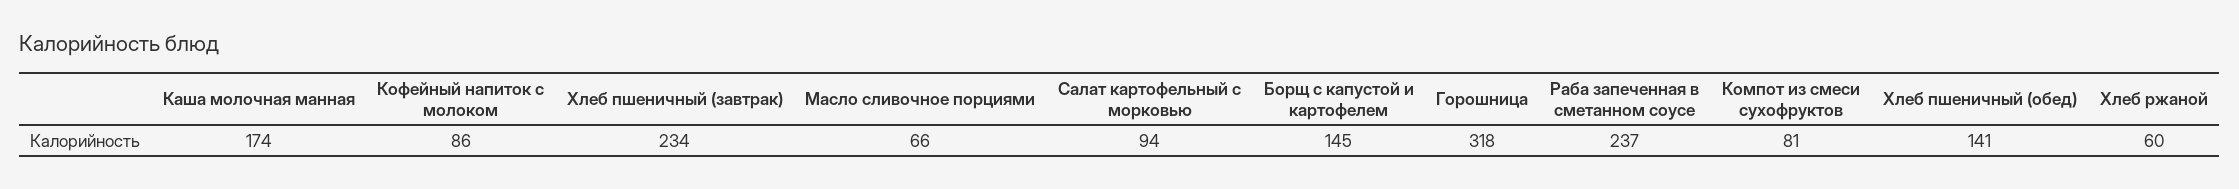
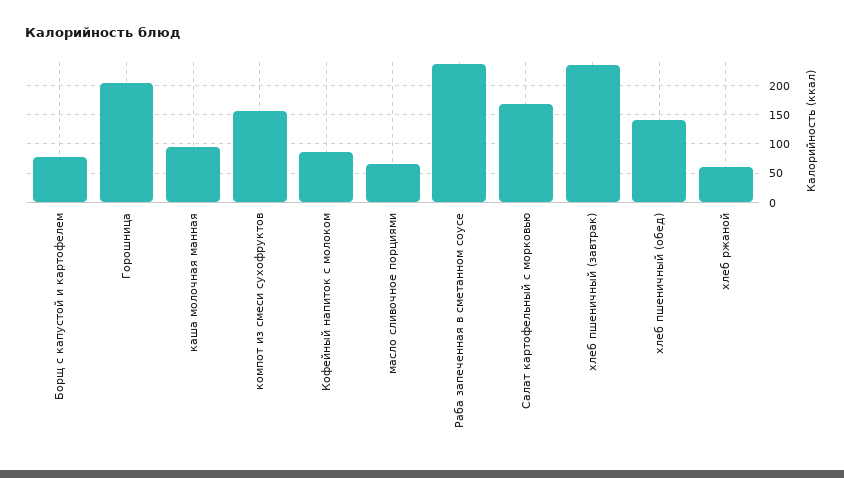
  {
-   "Каша молочная манная": 174,
+   "Каша молочная манная": 100,
    "Кофейный напиток с молоком": 86,
    "Хлеб пшеничный (завтрак)": 234,
    "Масло сливочное порциями": 66,
-   "Салат картофельный с морковью": 94,
+   "Салат картофельный с морковью": 175,
-   "Борщ с капустой и картофелем": 145,
+   "Борщ с капустой и картофелем": 75,
-   "Горошница": 318,
+   "Горошница": 200,
    "Раба запеченная в сметанном соусе": 237,
-   "Компот из смеси сухофруктов": 81,
+   "Компот из смеси сухофруктов": 150,
    "Хлеб пшеничный (обед)": 141,
    "Хлеб ржаной": 60
  }

